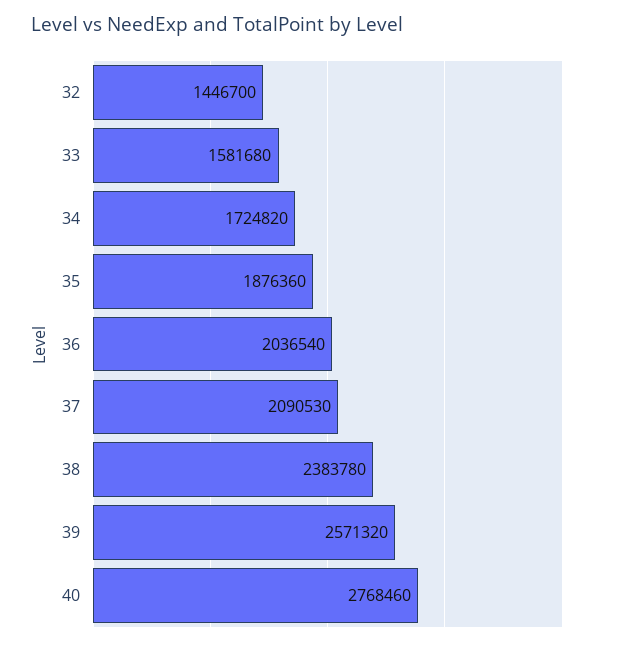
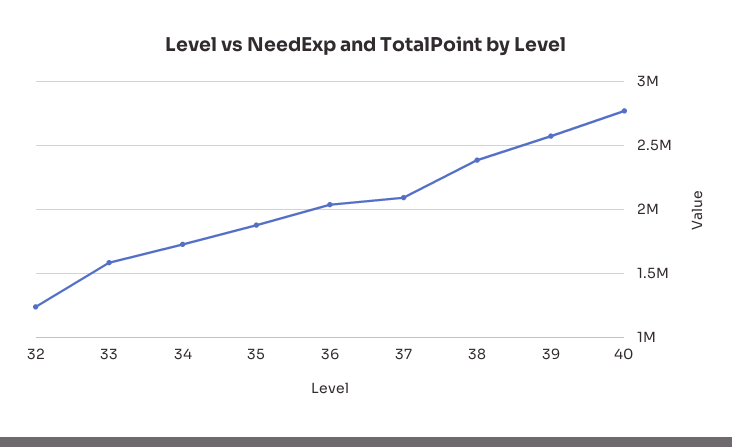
  {
-   "32": 1446700,
+   "32": 1250000,
    "33": 1581680,
    "34": 1724820,
    "35": 1876360,
    "36": 2036540,
    "37": 2090530,
    "38": 2383780,
    "39": 2571320,
    "40": 2768460
  }

